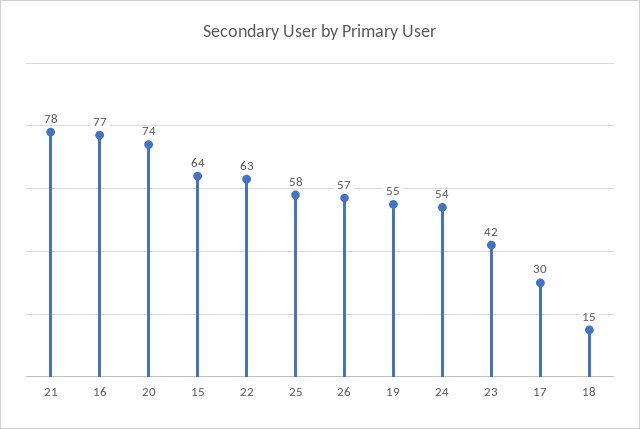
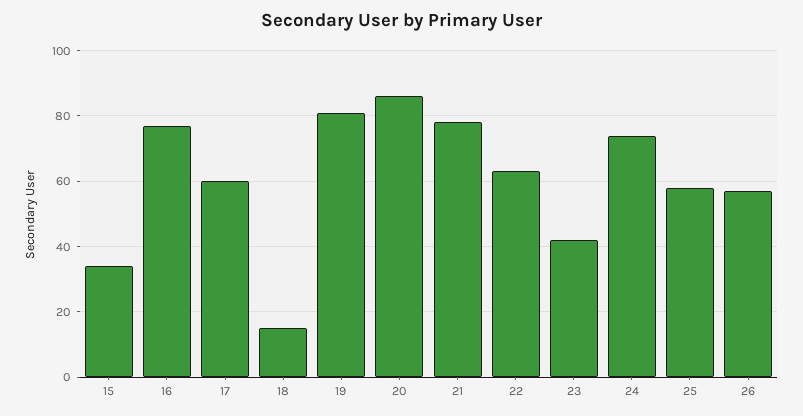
  {
    "21": 78,
    "16": 77,
-   "20": 74,
+   "20": 85,
-   "15": 64,
+   "15": 35,
    "22": 63,
    "25": 58,
    "26": 57,
-   "19": 55,
+   "19": 80,
-   "24": 54,
+   "24": 75,
    "23": 42,
-   "17": 30,
+   "17": 60,
    "18": 15
  }

